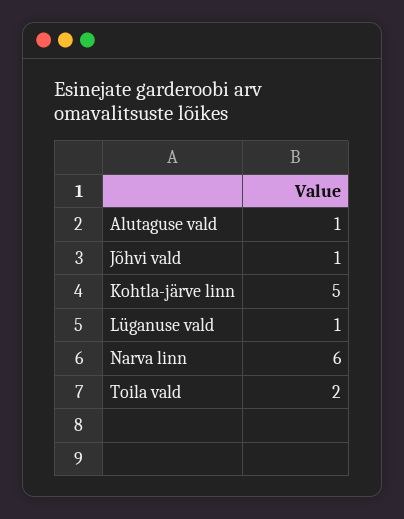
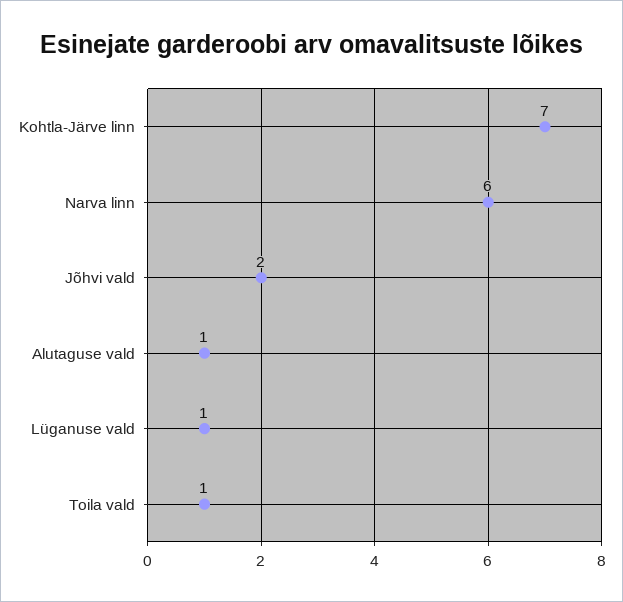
  {
    "Alutaguse vald": 1,
-   "Jõhvi vald": 1,
+   "Jõhvi vald": 2,
-   "Kohtla-järve linn": 5,
+   "Kohtla-järve linn": 7,
    "Lüganuse vald": 1,
    "Narva linn": 6,
-   "Toila vald": 2
+   "Toila vald": 1
  }

